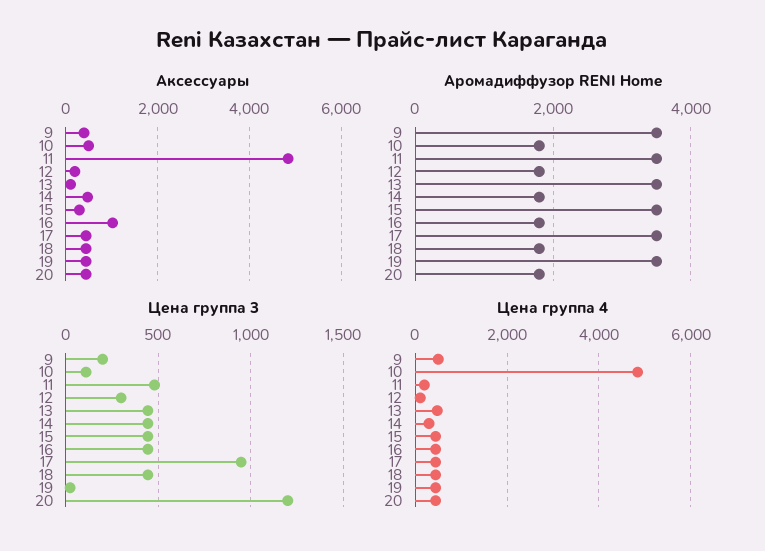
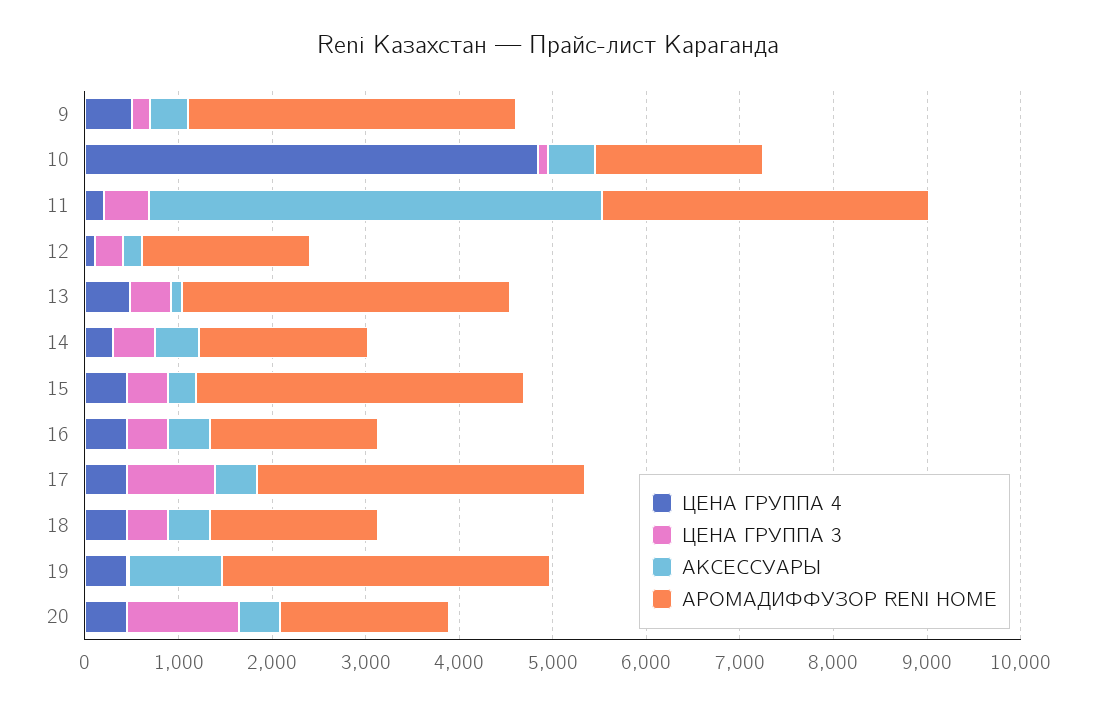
  {
    "Аксессуары": {
      "9": 400,
      "10": 600,
      "11": 4800,
      "12": 200,
      "13": 200,
      "14": 400,
      "15": 400,
-     "16": 1000,
+     "16": 400,
      "17": 400,
      "18": 400,
-     "19": 400,
+     "19": 1000,
      "20": 400
    },
    "Аромадиффузор RENI Home": {
      "9": 3600,
      "10": 1800,
      "11": 3600,
      "12": 1800,
      "13": 3600,
      "14": 1800,
      "15": 3600,
      "16": 1800,
      "17": 3600,
      "18": 1800,
      "19": 3600,
      "20": 1800
    },
    "Цена группа 3": {
      "9": 200,
      "10": 100,
      "11": 500,
      "12": 300,
      "13": 450,
      "14": 450,
      "15": 450,
      "16": 450,
      "17": 950,
      "18": 450,
      "19": 0,
      "20": 1200
    },
    "Цена группа 4": {
      "9": 600,
      "10": 4800,
      "11": 200,
      "12": 200,
      "13": 400,
      "14": 400,
      "15": 400,
      "16": 400,
      "17": 400,
      "18": 400,
      "19": 400,
      "20": 400
    }
  }

